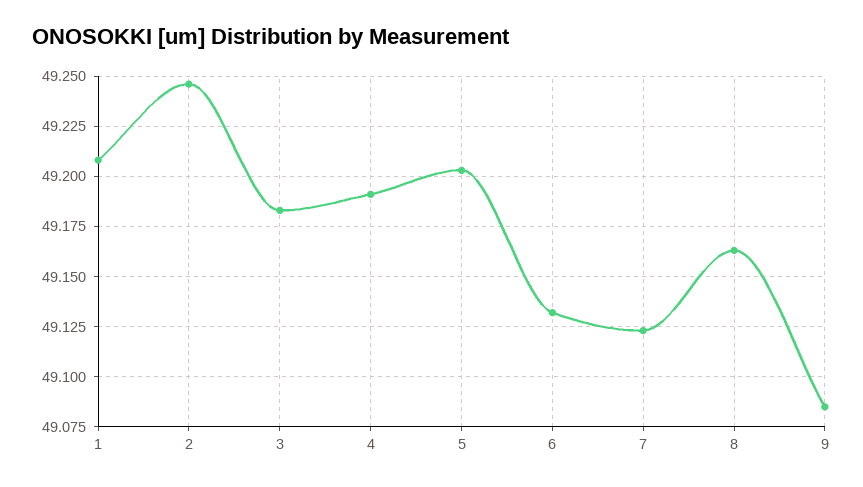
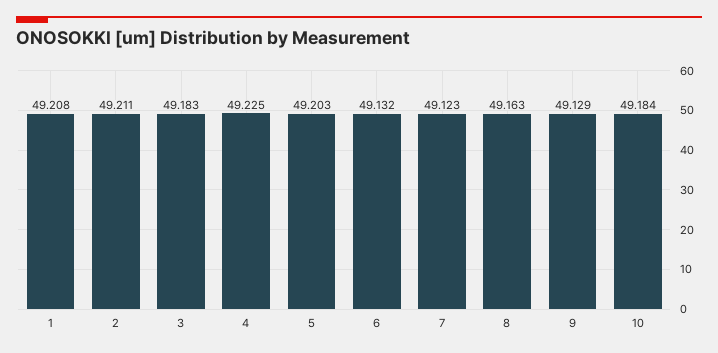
  {
    "1": 49.208,
-   "2": 49.245,
+   "2": 49.211,
    "3": 49.183,
-   "4": 49.19,
+   "4": 49.225,
    "5": 49.203,
    "6": 49.132,
    "7": 49.123,
    "8": 49.163,
-   "9": 49.085
+   "9": 49.129,
+   "10": 49.184
  }

